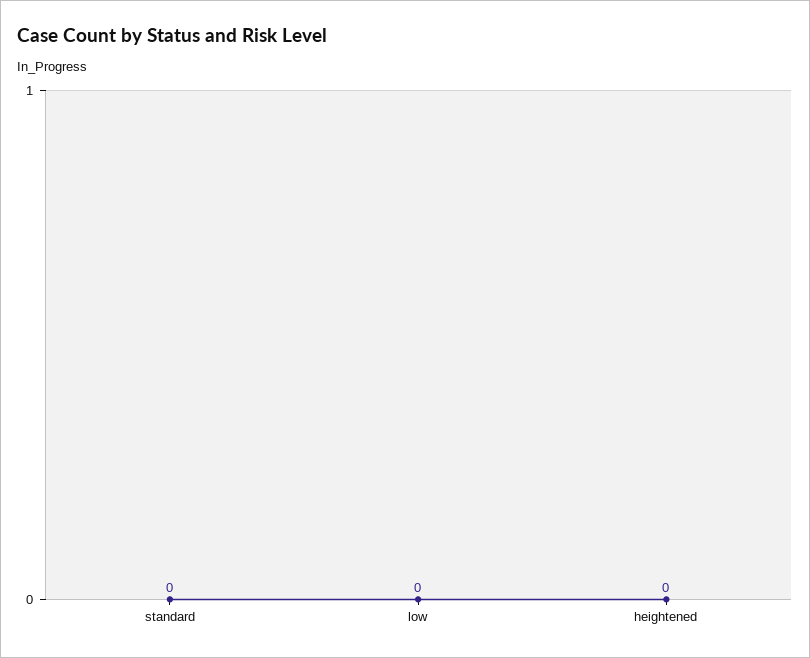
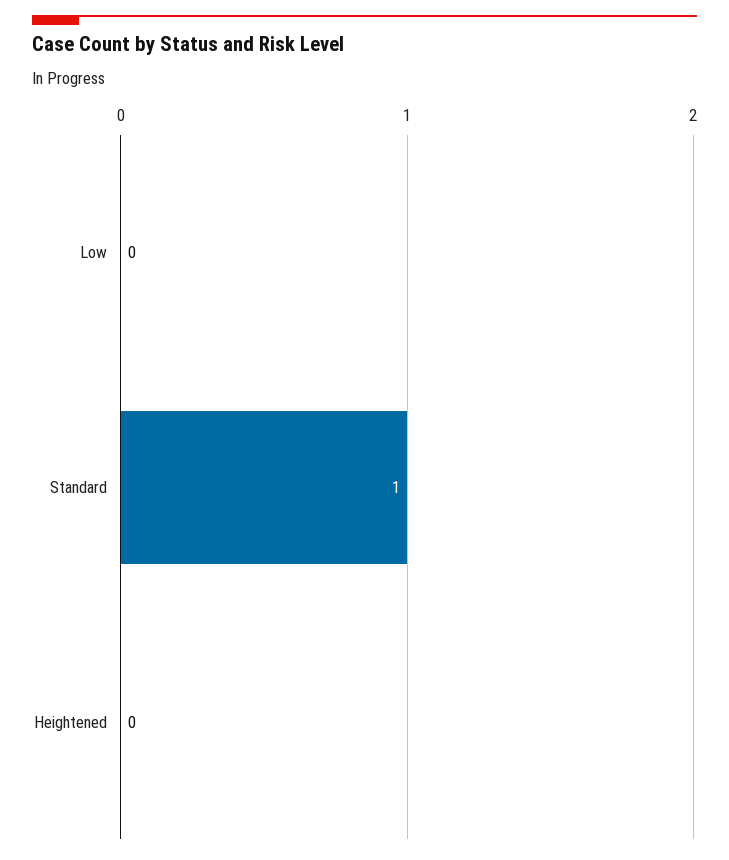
  {
-   "standard": 0,
+   "standard": 1,
    "low": 0,
    "heightened": 0
  }

